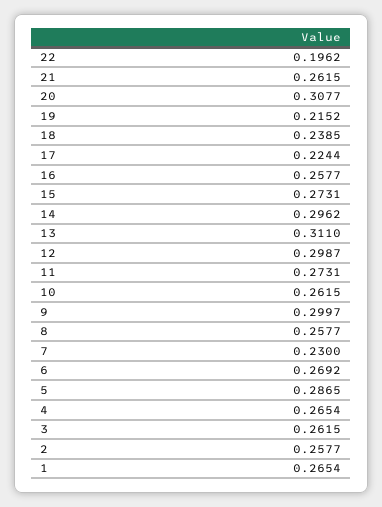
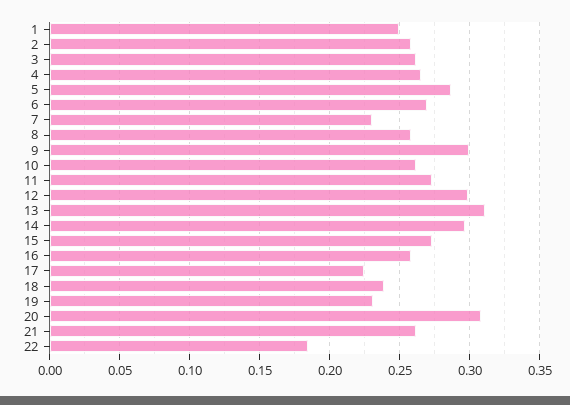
  {
-   "22": 0.1962,
+   "22": 0.185,
    "21": 0.2615,
    "20": 0.3077,
-   "19": 0.2152,
+   "19": 0.23,
    "18": 0.2385,
    "17": 0.2244,
    "16": 0.2577,
    "15": 0.2731,
    "14": 0.2962,
    "13": 0.311,
    "12": 0.2987,
    "11": 0.2731,
    "10": 0.2615,
    "9": 0.2997,
    "8": 0.2577,
    "7": 0.23,
    "6": 0.2692,
    "5": 0.2865,
    "4": 0.2654,
    "3": 0.2615,
    "2": 0.2577,
-   "1": 0.2654
+   "1": 0.25
  }

